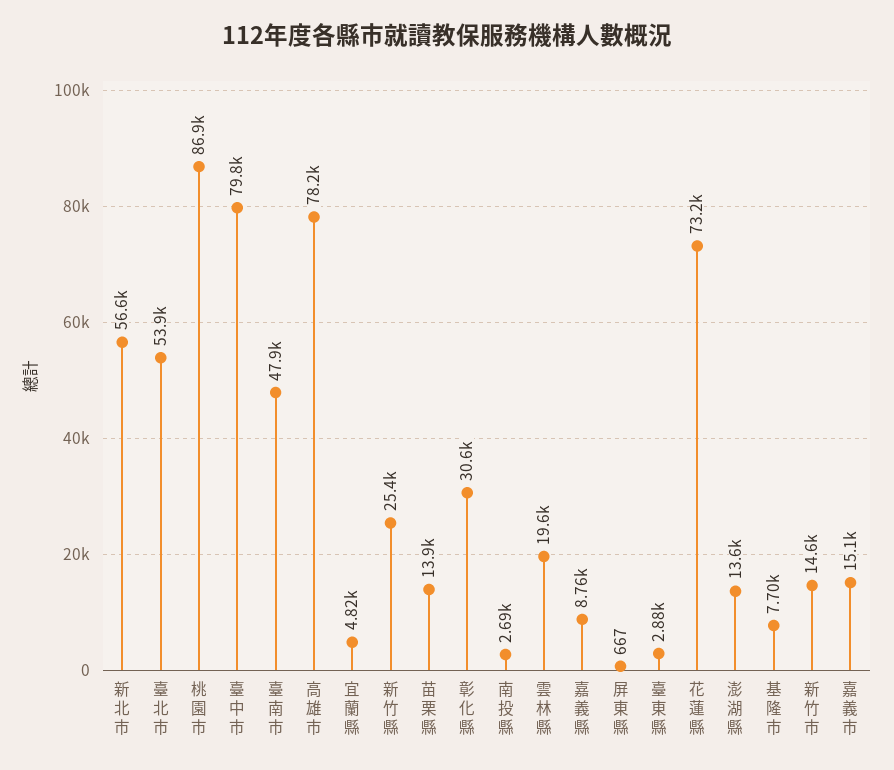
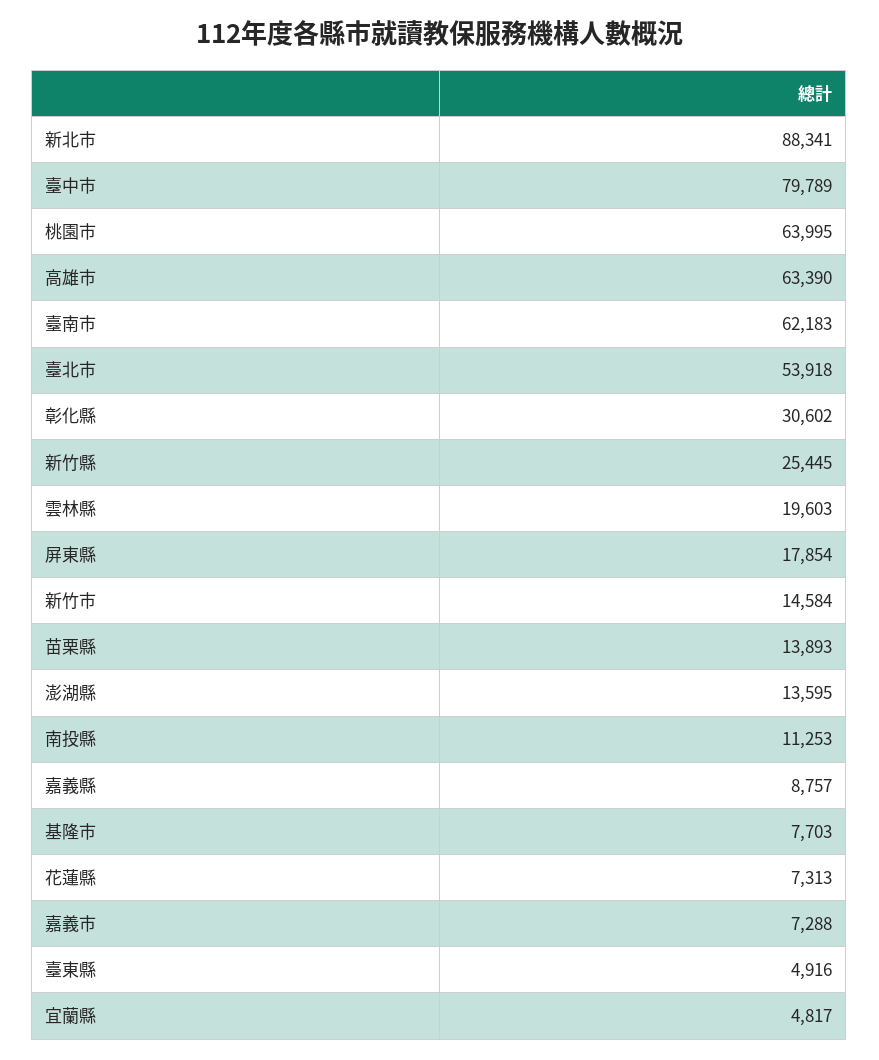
  {
-   "新北市": 56600,
+   "新北市": 88341,
    "臺北市": 53918,
-   "桃園市": 86900,
+   "桃園市": 63995,
    "臺中市": 79789,
-   "臺南市": 47900,
+   "臺南市": 62183,
-   "高雄市": 78200,
+   "高雄市": 63390,
    "宜蘭縣": 4817,
    "新竹縣": 25445,
    "苗栗縣": 13893,
    "彰化縣": 30602,
-   "南投縣": 2690,
+   "南投縣": 11253,
    "雲林縣": 19603,
    "嘉義縣": 8757,
-   "屏東縣": 667,
+   "屏東縣": 17854,
-   "臺東縣": 2880,
+   "臺東縣": 4916,
-   "花蓮縣": 73200,
+   "花蓮縣": 7313,
    "澎湖縣": 13595,
    "基隆市": 7703,
    "新竹市": 14584,
-   "嘉義市": 15100
+   "嘉義市": 7288
  }

